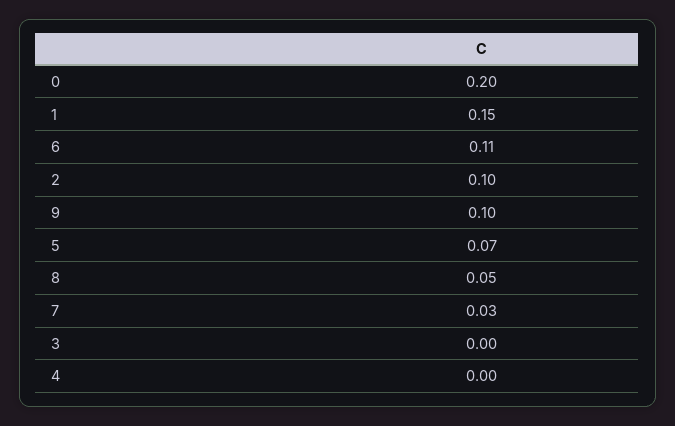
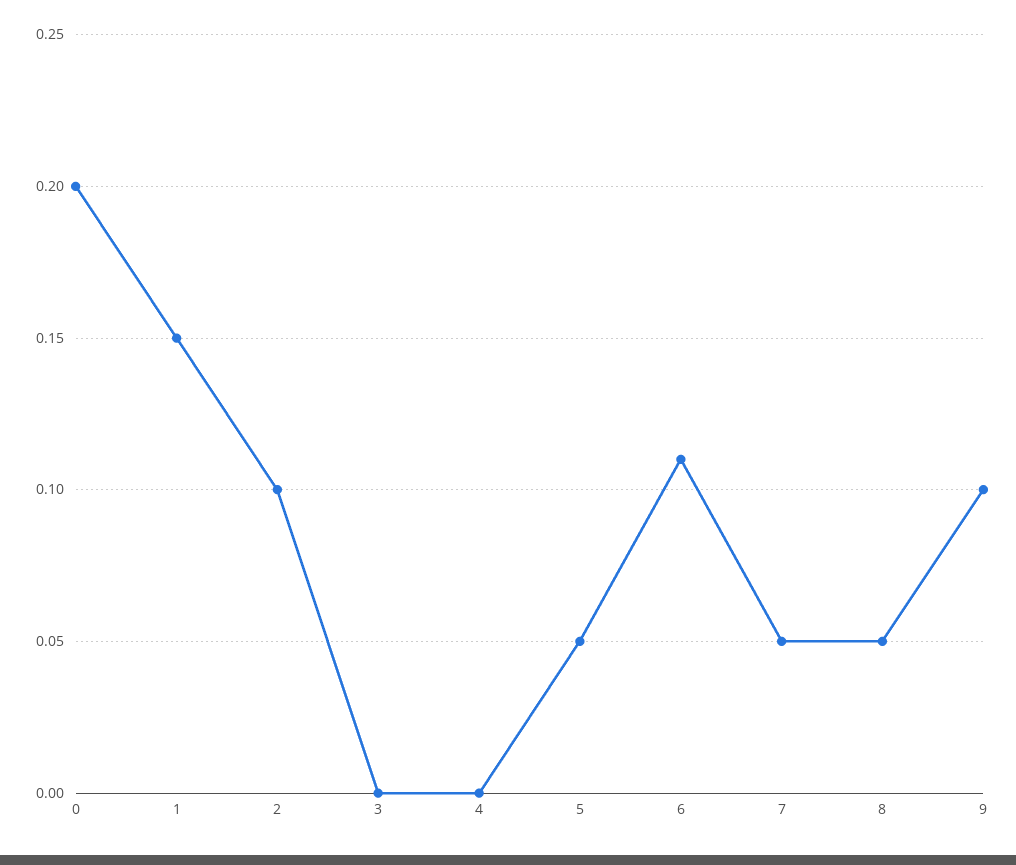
  {
    "0": 0.2,
    "1": 0.15,
    "6": 0.11,
    "2": 0.1,
    "9": 0.1,
-   "5": 0.07,
+   "5": 0.05,
    "8": 0.05,
-   "7": 0.03,
+   "7": 0.05,
    "3": 0,
    "4": 0
  }

